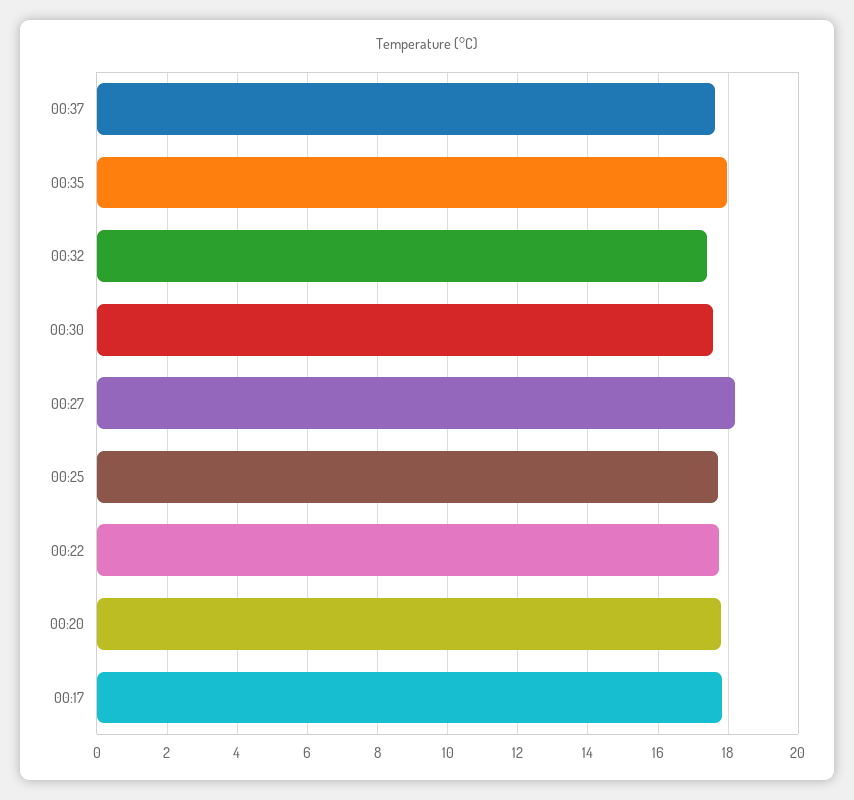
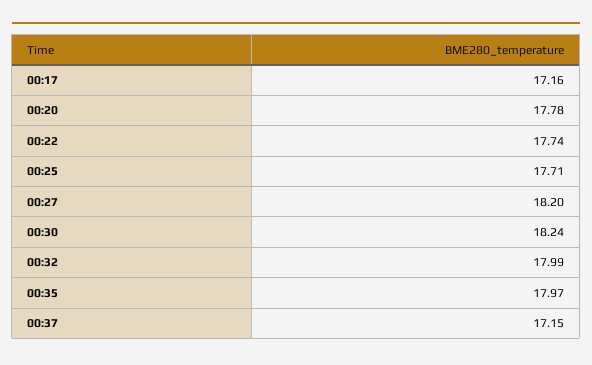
  {
-   "00:37": 17.6,
+   "00:37": 17.15,
    "00:35": 17.97,
-   "00:32": 17.4,
+   "00:32": 17.99,
-   "00:30": 17.6,
+   "00:30": 18.24,
    "00:27": 18.2,
    "00:25": 17.71,
    "00:22": 17.74,
    "00:20": 17.78,
-   "00:17": 17.8
+   "00:17": 17.16
  }

